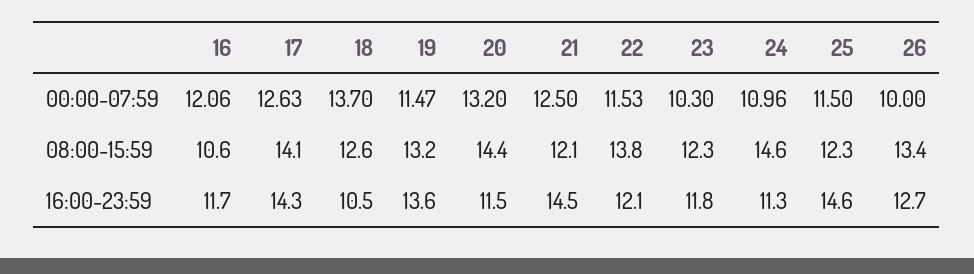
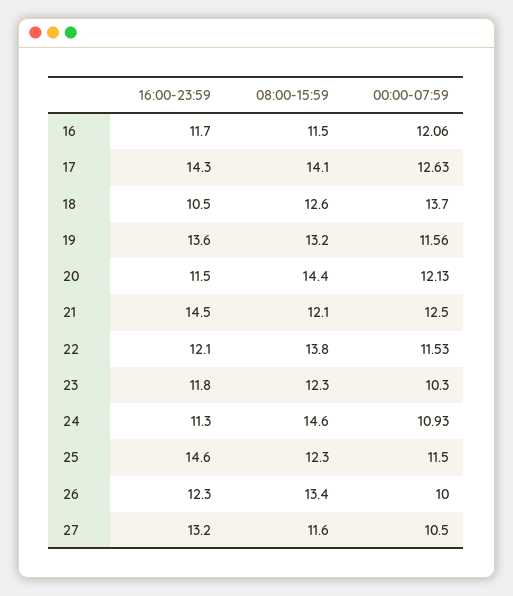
  {
    "16": {
      "00:00-07:59": 12.06,
-     "08:00-15:59": 10.6,
+     "08:00-15:59": 11.5,
      "16:00-23:59": 11.7
    },
    "17": {
      "00:00-07:59": 12.63,
      "08:00-15:59": 14.1,
      "16:00-23:59": 14.3
    },
    "18": {
      "00:00-07:59": 13.7,
      "08:00-15:59": 12.6,
      "16:00-23:59": 10.5
    },
    "19": {
-     "00:00-07:59": 11.47,
+     "00:00-07:59": 11.56,
      "08:00-15:59": 13.2,
      "16:00-23:59": 13.6
    },
    "20": {
-     "00:00-07:59": 13.2,
+     "00:00-07:59": 12.13,
      "08:00-15:59": 14.4,
      "16:00-23:59": 11.5
    },
    "21": {
      "00:00-07:59": 12.5,
      "08:00-15:59": 12.1,
      "16:00-23:59": 14.5
    },
    "22": {
      "00:00-07:59": 11.53,
      "08:00-15:59": 13.8,
      "16:00-23:59": 12.1
    },
    "23": {
      "00:00-07:59": 10.3,
      "08:00-15:59": 12.3,
      "16:00-23:59": 11.8
    },
    "24": {
-     "00:00-07:59": 10.96,
+     "00:00-07:59": 10.93,
      "08:00-15:59": 14.6,
      "16:00-23:59": 11.3
    },
    "25": {
      "00:00-07:59": 11.5,
      "08:00-15:59": 12.3,
      "16:00-23:59": 14.6
    },
    "26": {
      "00:00-07:59": 10,
      "08:00-15:59": 13.4,
-     "16:00-23:59": 12.7
+     "16:00-23:59": 12.3
-   }
+   },
+   "27": {
+     "16:00-23:59": 13.2,
+     "08:00-15:59": 11.6,
+     "00:00-07:59": 10.5
+   }
  }

